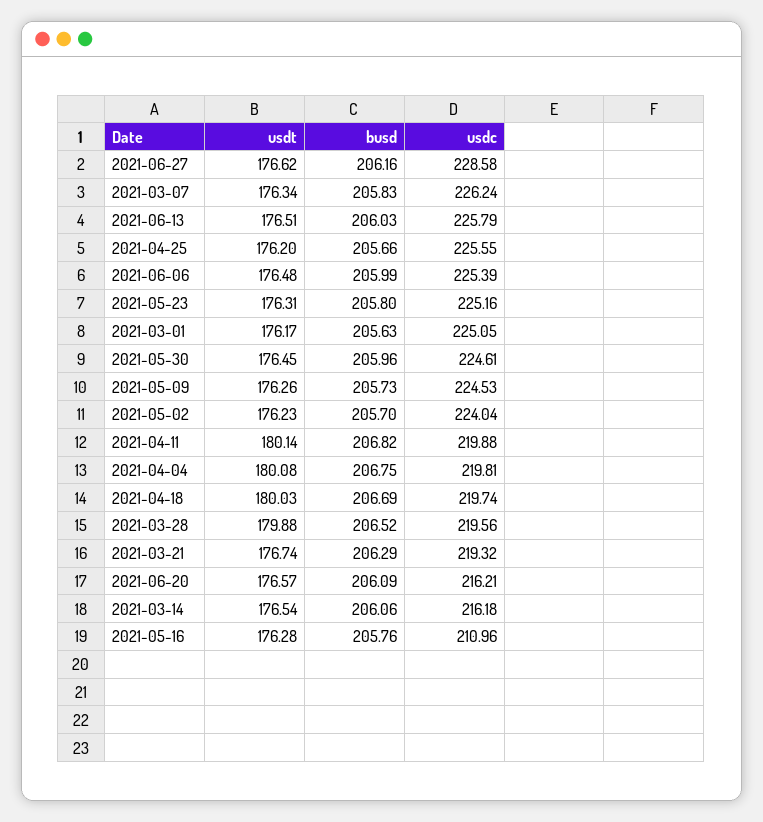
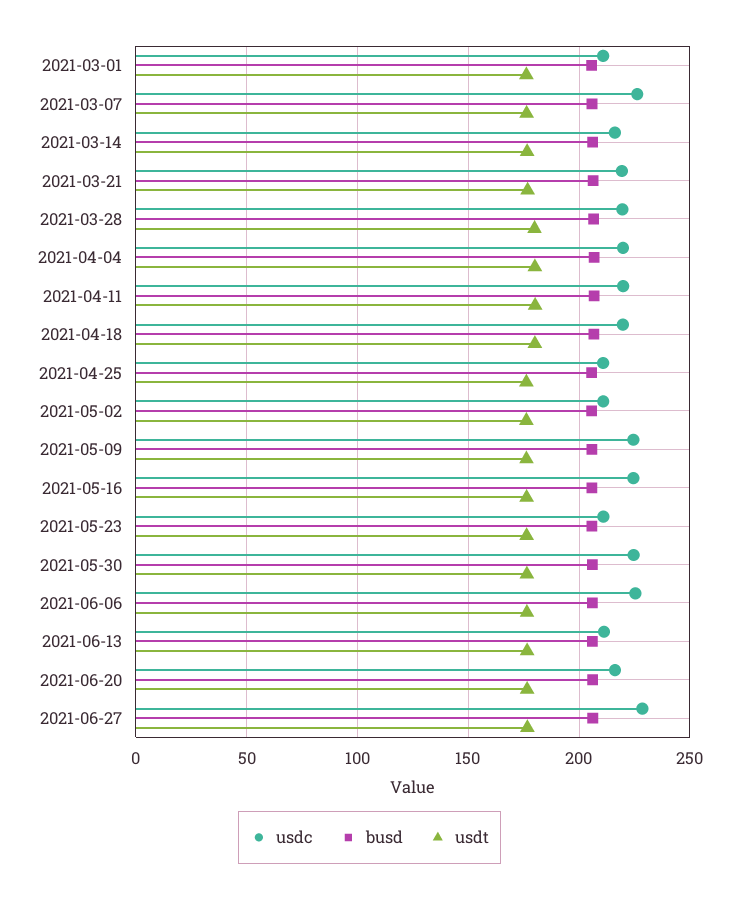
  {
    "usdt": {
      "2021-06-27": 176.62,
      "2021-03-07": 176.34,
      "2021-06-13": 176.51,
      "2021-04-25": 176.2,
      "2021-06-06": 176.48,
      "2021-05-23": 176.31,
      "2021-03-01": 176.17,
      "2021-05-30": 176.45,
      "2021-05-09": 176.26,
      "2021-05-02": 176.23,
      "2021-04-11": 180.14,
      "2021-04-04": 180.08,
      "2021-04-18": 180.03,
      "2021-03-28": 179.88,
      "2021-03-21": 176.74,
      "2021-06-20": 176.57,
      "2021-03-14": 176.54,
      "2021-05-16": 176.28
    },
    "busd": {
      "2021-06-27": 206.16,
      "2021-03-07": 205.83,
      "2021-06-13": 206.03,
      "2021-04-25": 205.66,
      "2021-06-06": 205.99,
      "2021-05-23": 205.8,
      "2021-03-01": 205.63,
      "2021-05-30": 205.96,
      "2021-05-09": 205.73,
      "2021-05-02": 205.7,
      "2021-04-11": 206.82,
      "2021-04-04": 206.75,
      "2021-04-18": 206.69,
      "2021-03-28": 206.52,
      "2021-03-21": 206.29,
      "2021-06-20": 206.09,
      "2021-03-14": 206.06,
      "2021-05-16": 205.76
    },
    "usdc": {
      "2021-06-27": 228.58,
      "2021-03-07": 226.24,
-     "2021-06-13": 225.79,
+     "2021-06-13": 210,
-     "2021-04-25": 225.55,
+     "2021-04-25": 210,
      "2021-06-06": 225.39,
-     "2021-05-23": 225.16,
+     "2021-05-23": 210,
-     "2021-03-01": 225.05,
+     "2021-03-01": 210,
      "2021-05-30": 224.61,
      "2021-05-09": 224.53,
-     "2021-05-02": 224.04,
+     "2021-05-02": 210,
      "2021-04-11": 219.88,
      "2021-04-04": 219.81,
      "2021-04-18": 219.74,
      "2021-03-28": 219.56,
      "2021-03-21": 219.32,
      "2021-06-20": 216.21,
      "2021-03-14": 216.18,
-     "2021-05-16": 210.96
+     "2021-05-16": 225
    }
  }

